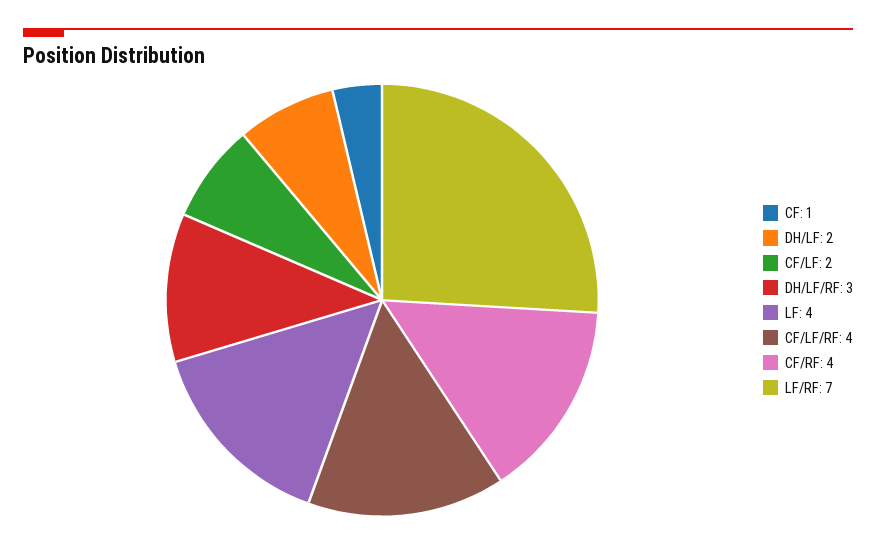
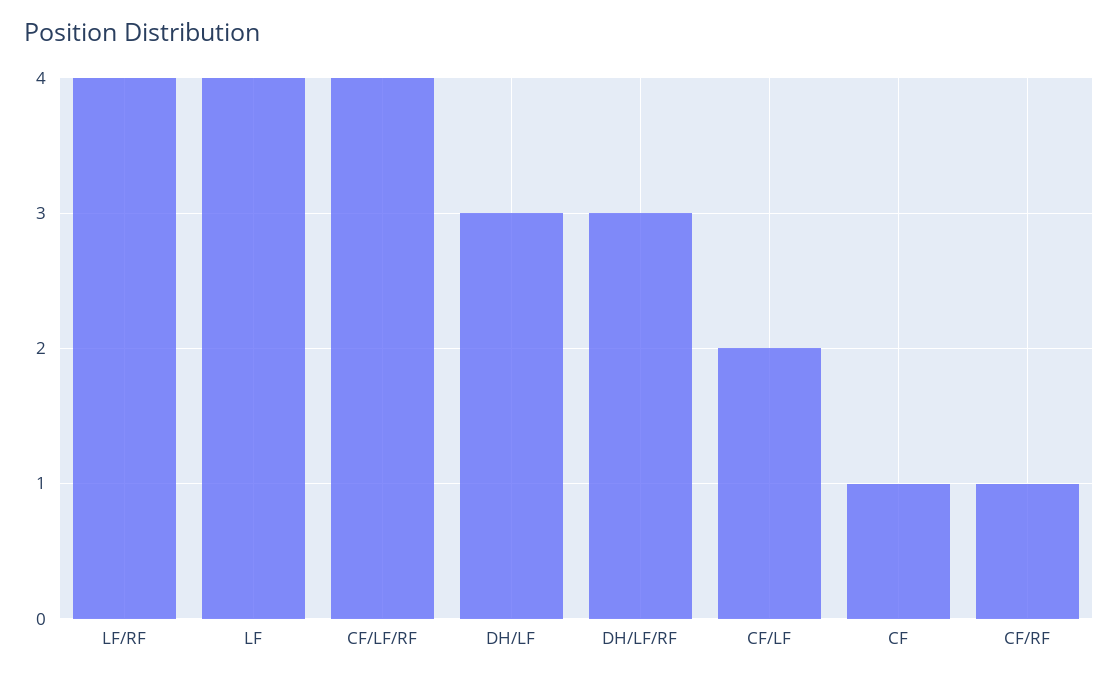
  {
    "CF": 1,
-   "DH/LF": 2,
+   "DH/LF": 3,
    "CF/LF": 2,
    "DH/LF/RF": 3,
    "LF": 4,
    "CF/LF/RF": 4,
-   "CF/RF": 4,
+   "CF/RF": 1,
-   "LF/RF": 7
+   "LF/RF": 4
  }

